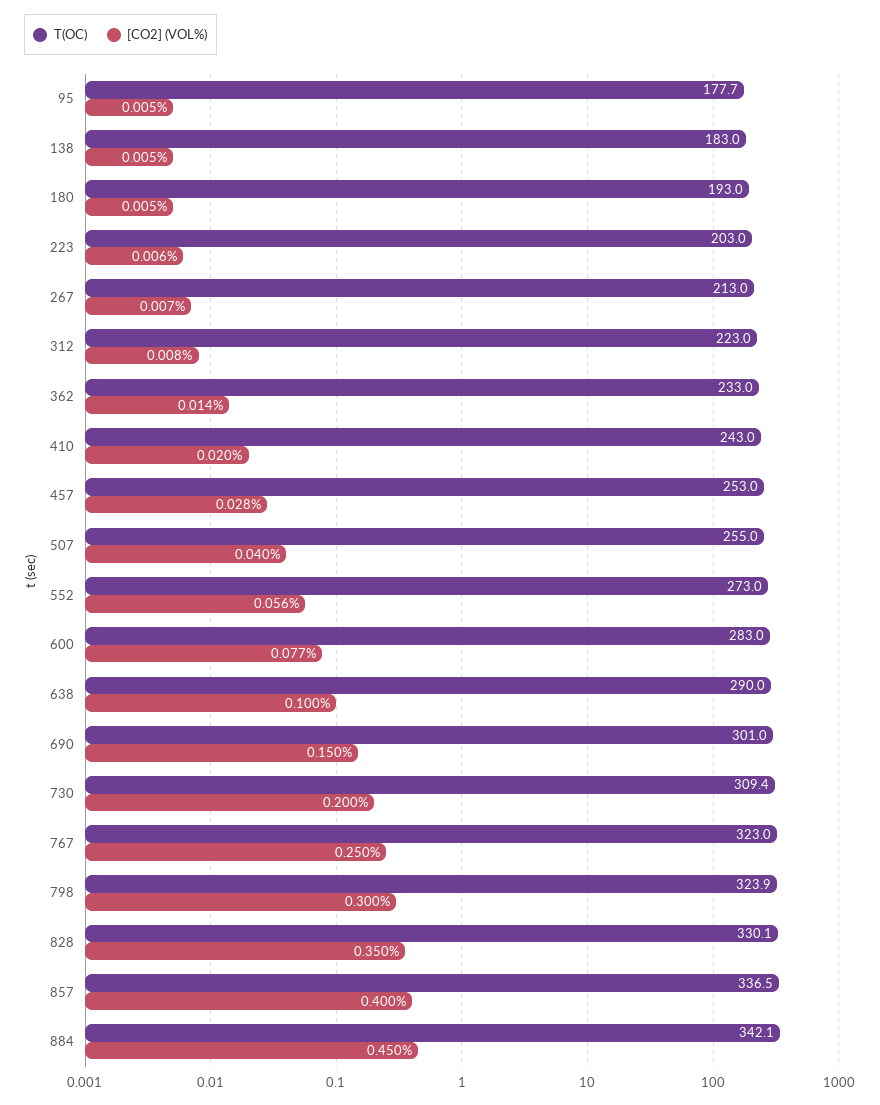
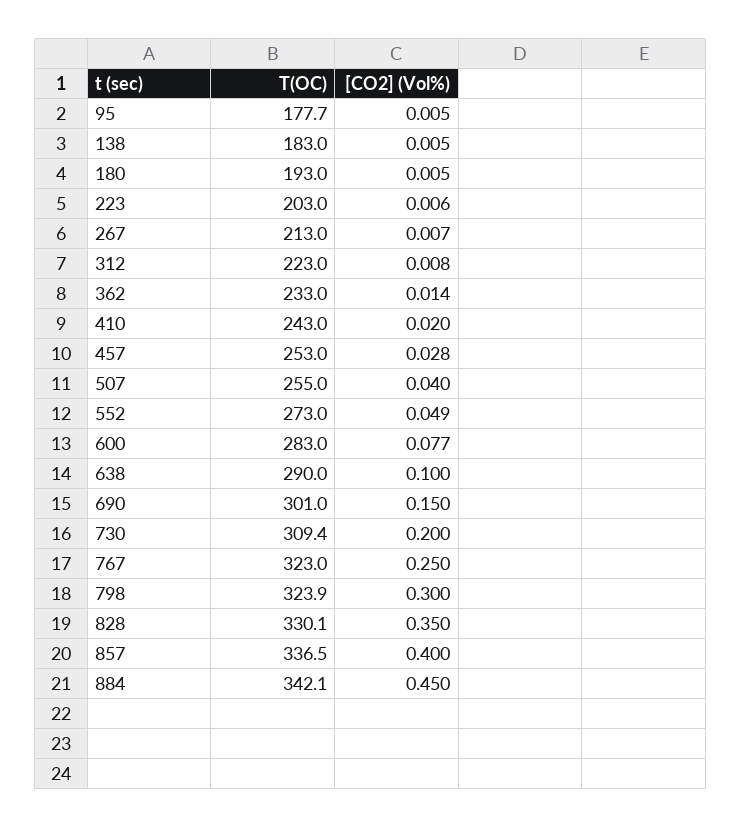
  {
    "T(OC)": {
      "95": 177.7,
      "138": 183,
      "180": 193,
      "223": 203,
      "267": 213,
      "312": 223,
      "362": 233,
      "410": 243,
      "457": 253,
      "507": 255,
      "552": 273,
      "600": 283,
      "638": 290,
      "690": 301,
      "730": 309.4,
      "767": 323,
      "798": 323.9,
      "828": 330.1,
      "857": 336.5,
      "884": 342.1
    },
    "[CO2] (VOL%)": {
      "95": 0.005,
      "138": 0.005,
      "180": 0.005,
      "223": 0.006,
      "267": 0.007,
      "312": 0.008,
      "362": 0.014,
      "410": 0.02,
      "457": 0.028,
      "507": 0.04,
-     "552": 0.056,
+     "552": 0.049,
      "600": 0.077,
      "638": 0.1,
      "690": 0.15,
      "730": 0.2,
      "767": 0.25,
      "798": 0.3,
      "828": 0.35,
      "857": 0.4,
      "884": 0.45
    }
  }

